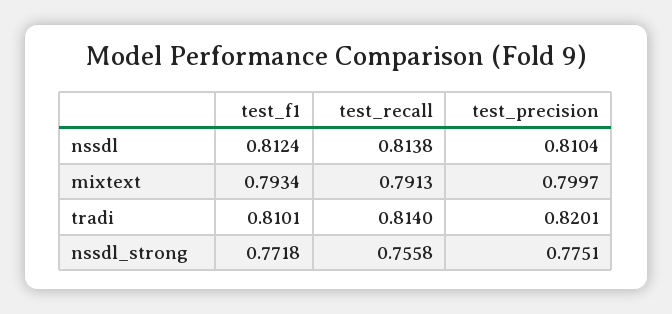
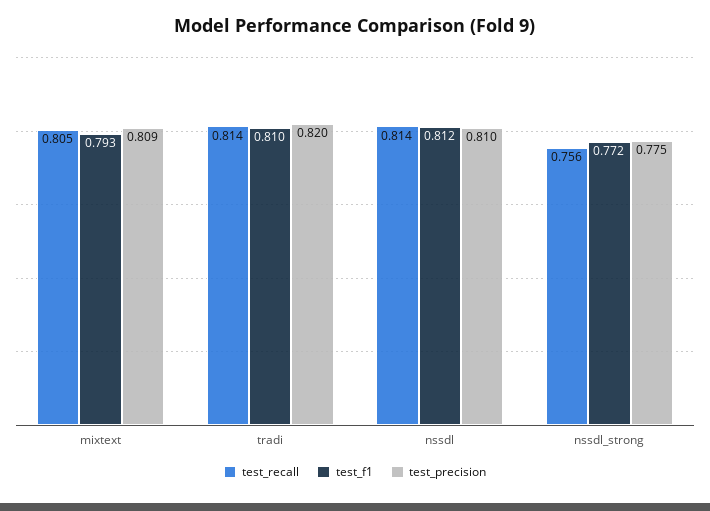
  {
    "test_f1": {
      "nssdl": 0.8124,
      "mixtext": 0.7934,
      "tradi": 0.8101,
      "nssdl_strong": 0.7718
    },
    "test_recall": {
      "nssdl": 0.8138,
-     "mixtext": 0.7913,
+     "mixtext": 0.805,
      "tradi": 0.814,
      "nssdl_strong": 0.7558
    },
    "test_precision": {
      "nssdl": 0.8104,
-     "mixtext": 0.7997,
+     "mixtext": 0.809,
      "tradi": 0.8201,
      "nssdl_strong": 0.7751
    }
  }

